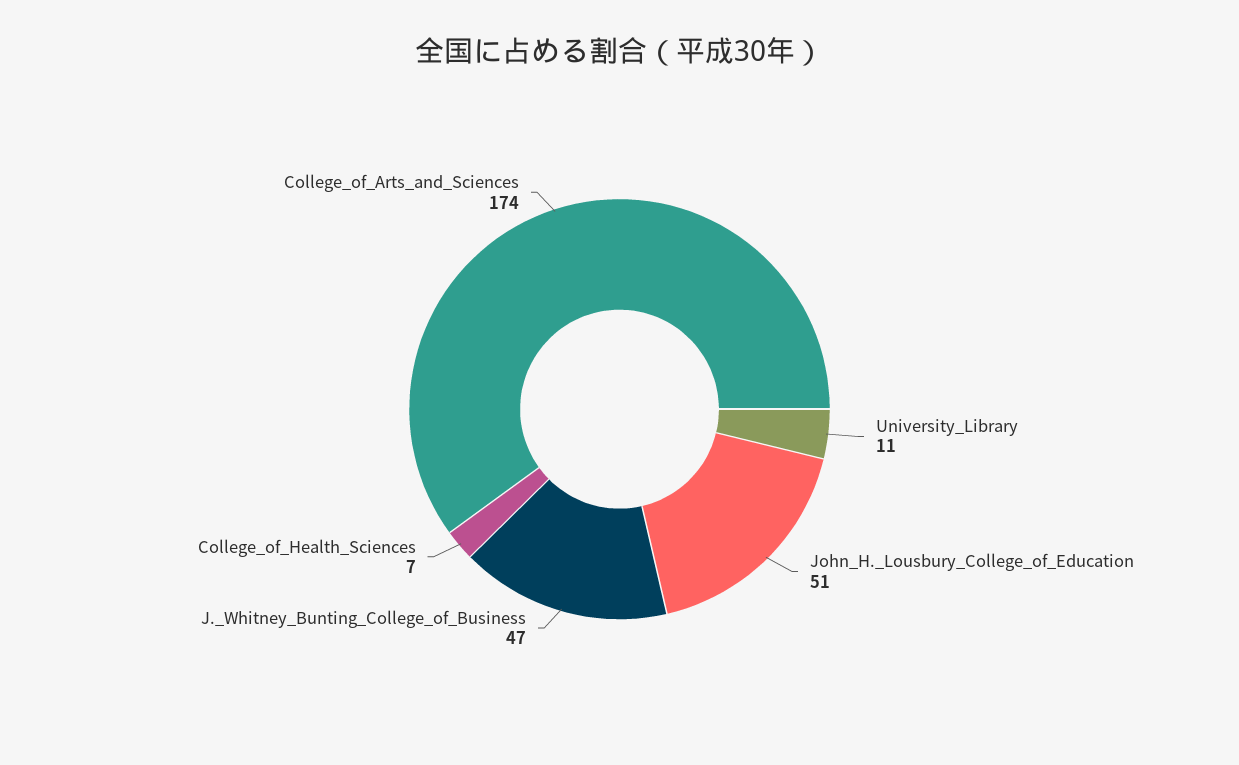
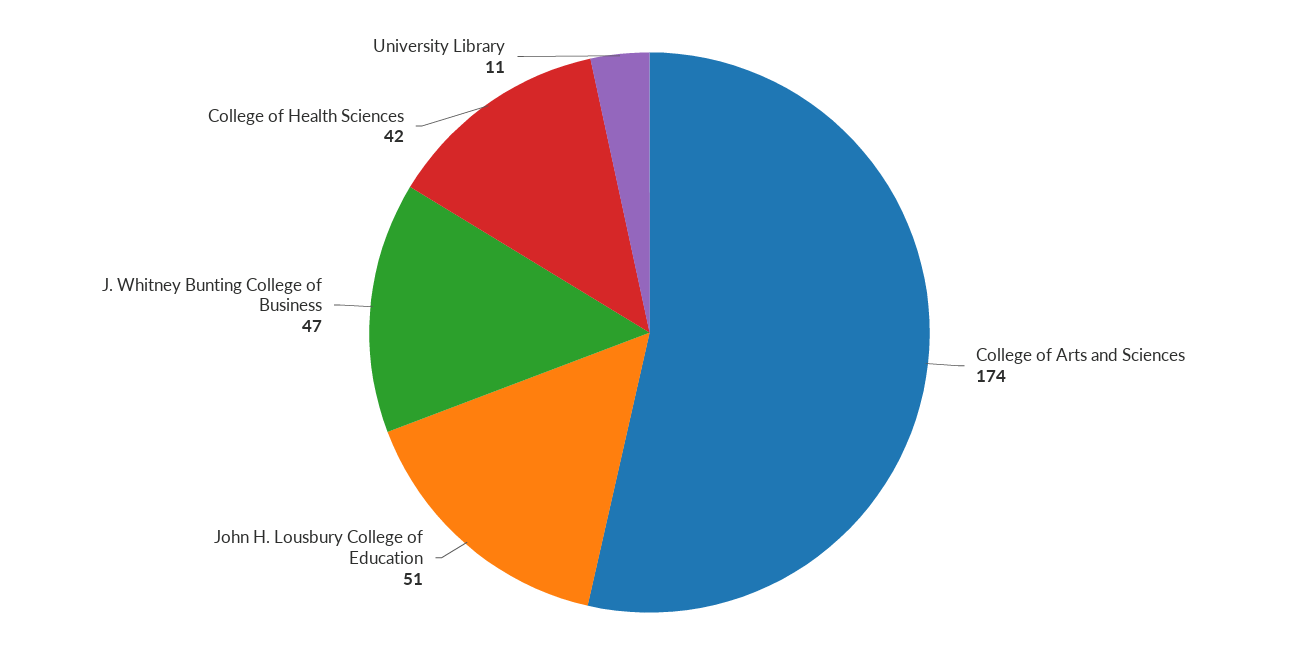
  {
    "University_Library": 11,
    "John_H._Lousbury_College_of_Education": 51,
    "J._Whitney_Bunting_College_of_Business": 47,
-   "College_of_Health_Sciences": 7,
+   "College_of_Health_Sciences": 42,
    "College_of_Arts_and_Sciences": 174
  }

